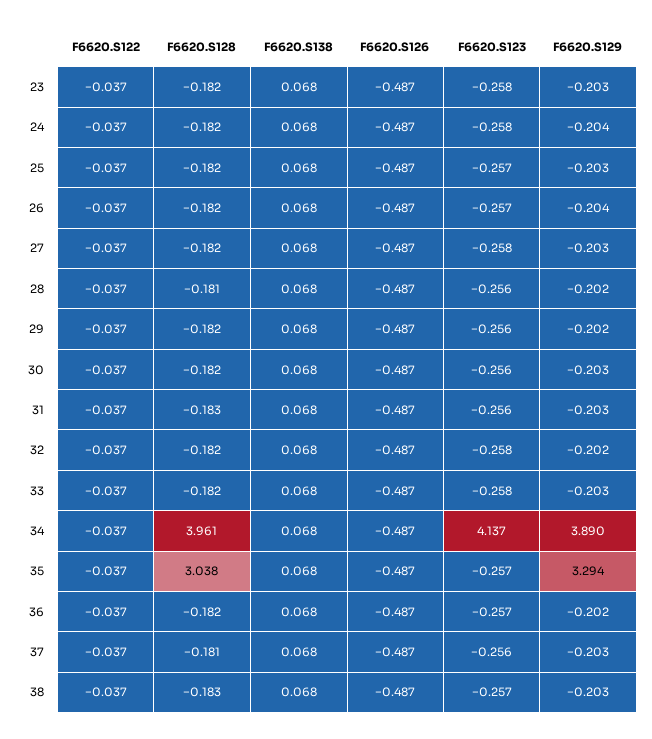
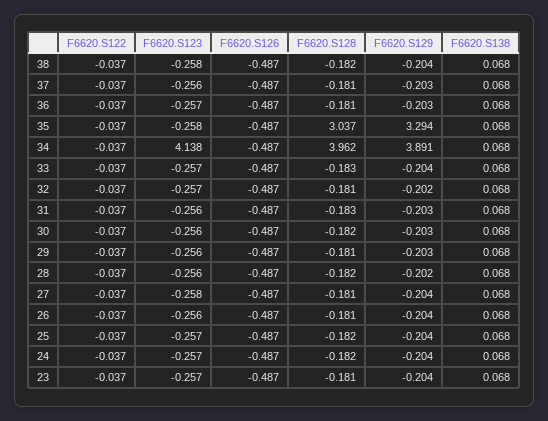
  {
    "F6620.S122": {
      "23": -0.037,
      "24": -0.037,
      "25": -0.037,
      "26": -0.037,
      "27": -0.037,
      "28": -0.037,
      "29": -0.037,
      "30": -0.037,
      "31": -0.037,
      "32": -0.037,
      "33": -0.037,
      "34": -0.037,
      "35": -0.037,
      "36": -0.037,
      "37": -0.037,
      "38": -0.037
    },
    "F6620.S128": {
-     "23": -0.182,
+     "23": -0.181,
      "24": -0.182,
      "25": -0.182,
-     "26": -0.182,
+     "26": -0.181,
-     "27": -0.182,
+     "27": -0.181,
-     "28": -0.181,
+     "28": -0.182,
-     "29": -0.182,
+     "29": -0.181,
      "30": -0.182,
      "31": -0.183,
-     "32": -0.182,
+     "32": -0.181,
-     "33": -0.182,
+     "33": -0.183,
-     "34": 3.961,
+     "34": 3.962,
-     "35": 3.038,
+     "35": 3.037,
-     "36": -0.182,
+     "36": -0.181,
      "37": -0.181,
-     "38": -0.183
+     "38": -0.182
    },
    "F6620.S138": {
      "23": 0.068,
      "24": 0.068,
      "25": 0.068,
      "26": 0.068,
      "27": 0.068,
      "28": 0.068,
      "29": 0.068,
      "30": 0.068,
      "31": 0.068,
      "32": 0.068,
      "33": 0.068,
      "34": 0.068,
      "35": 0.068,
      "36": 0.068,
      "37": 0.068,
      "38": 0.068
    },
    "F6620.S126": {
      "23": -0.487,
      "24": -0.487,
      "25": -0.487,
      "26": -0.487,
      "27": -0.487,
      "28": -0.487,
      "29": -0.487,
      "30": -0.487,
      "31": -0.487,
      "32": -0.487,
      "33": -0.487,
      "34": -0.487,
      "35": -0.487,
      "36": -0.487,
      "37": -0.487,
      "38": -0.487
    },
    "F6620.S123": {
-     "23": -0.258,
+     "23": -0.257,
-     "24": -0.258,
+     "24": -0.257,
      "25": -0.257,
-     "26": -0.257,
+     "26": -0.256,
      "27": -0.258,
      "28": -0.256,
      "29": -0.256,
      "30": -0.256,
      "31": -0.256,
-     "32": -0.258,
+     "32": -0.257,
-     "33": -0.258,
+     "33": -0.257,
-     "34": 4.137,
+     "34": 4.138,
-     "35": -0.257,
+     "35": -0.258,
      "36": -0.257,
      "37": -0.256,
-     "38": -0.257
+     "38": -0.258
    },
    "F6620.S129": {
-     "23": -0.203,
+     "23": -0.204,
      "24": -0.204,
-     "25": -0.203,
+     "25": -0.204,
      "26": -0.204,
-     "27": -0.203,
+     "27": -0.204,
      "28": -0.202,
-     "29": -0.202,
+     "29": -0.203,
      "30": -0.203,
      "31": -0.203,
      "32": -0.202,
-     "33": -0.203,
+     "33": -0.204,
-     "34": 3.89,
+     "34": 3.891,
      "35": 3.294,
-     "36": -0.202,
+     "36": -0.203,
      "37": -0.203,
-     "38": -0.203
+     "38": -0.204
    }
  }

